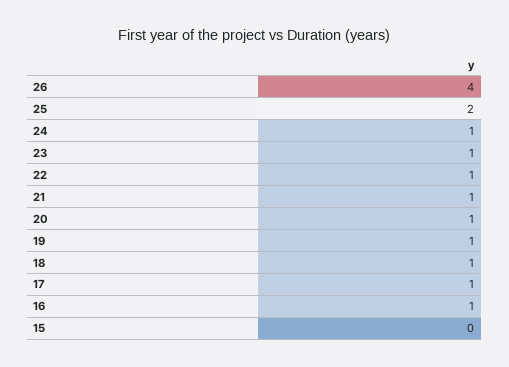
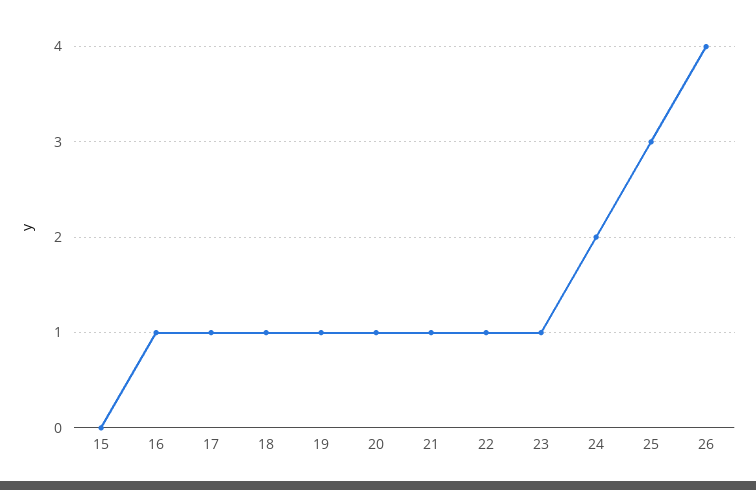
  {
    "26": 4,
-   "25": 2,
+   "25": 3,
-   "24": 1,
+   "24": 2,
    "23": 1,
    "22": 1,
    "21": 1,
    "20": 1,
    "19": 1,
    "18": 1,
    "17": 1,
    "16": 1,
    "15": 0
  }

